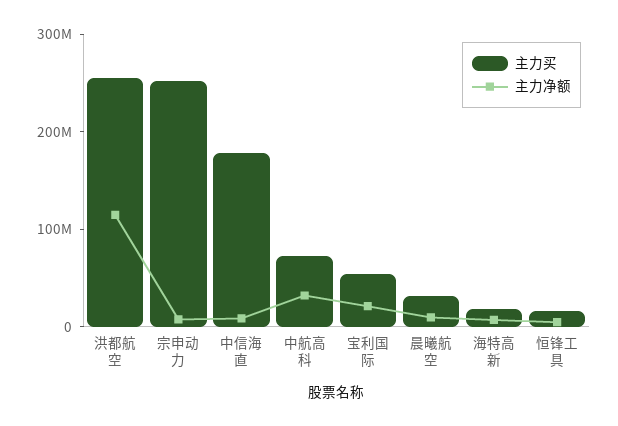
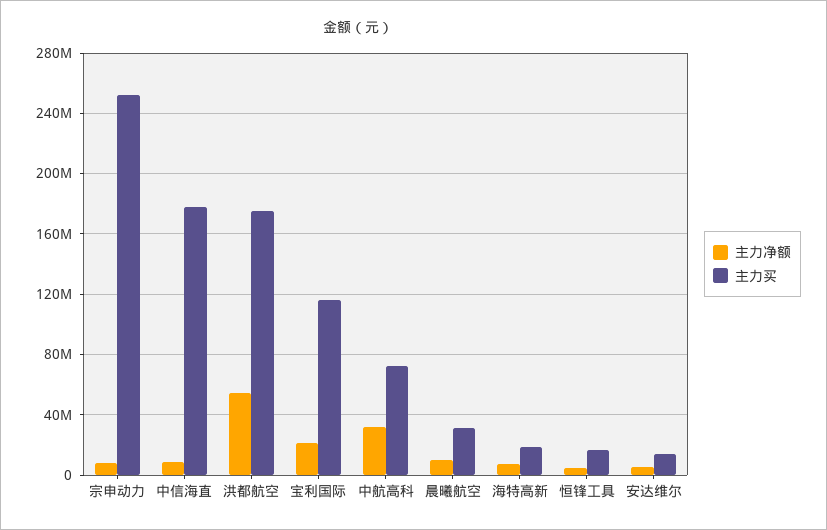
  {
    "主力买": {
-     "洪都航空": 260000000,
+     "洪都航空": 175000000,
      "宗申动力": 250000000,
      "中信海直": 180000000,
      "中航高科": 70000000,
-     "宝利国际": 60000000,
+     "宝利国际": 115000000,
      "晨曦航空": 30000000,
      "海特高新": 20000000,
-     "恒锋工具": 15000000
+     "恒锋工具": 15000000,
+     "安达维尔": 15000000
    },
    "主力净额": {
-     "洪都航空": 120000000,
+     "洪都航空": 55000000,
      "宗申动力": 10000000,
      "中信海直": 10000000,
      "中航高科": 30000000,
      "宝利国际": 20000000,
      "晨曦航空": 10000000,
      "海特高新": 5000000,
-     "恒锋工具": 5000000
+     "恒锋工具": 5000000,
+     "安达维尔": 5000000
    }
  }

